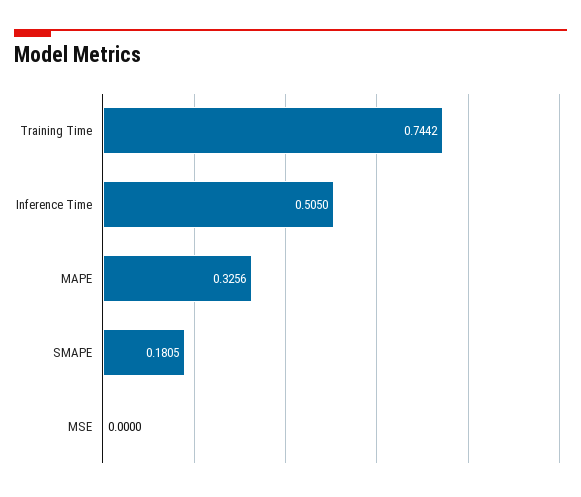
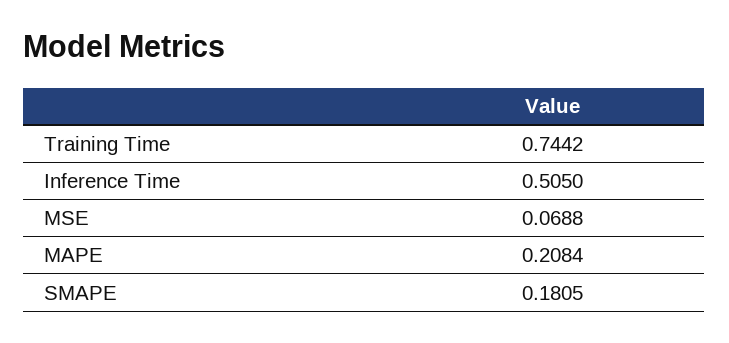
  {
    "Training Time": 0.7442,
    "Inference Time": 0.505,
-   "MAPE": 0.3256,
+   "MAPE": 0.2084,
    "SMAPE": 0.1805,
-   "MSE": 0
+   "MSE": 0.0688
  }

